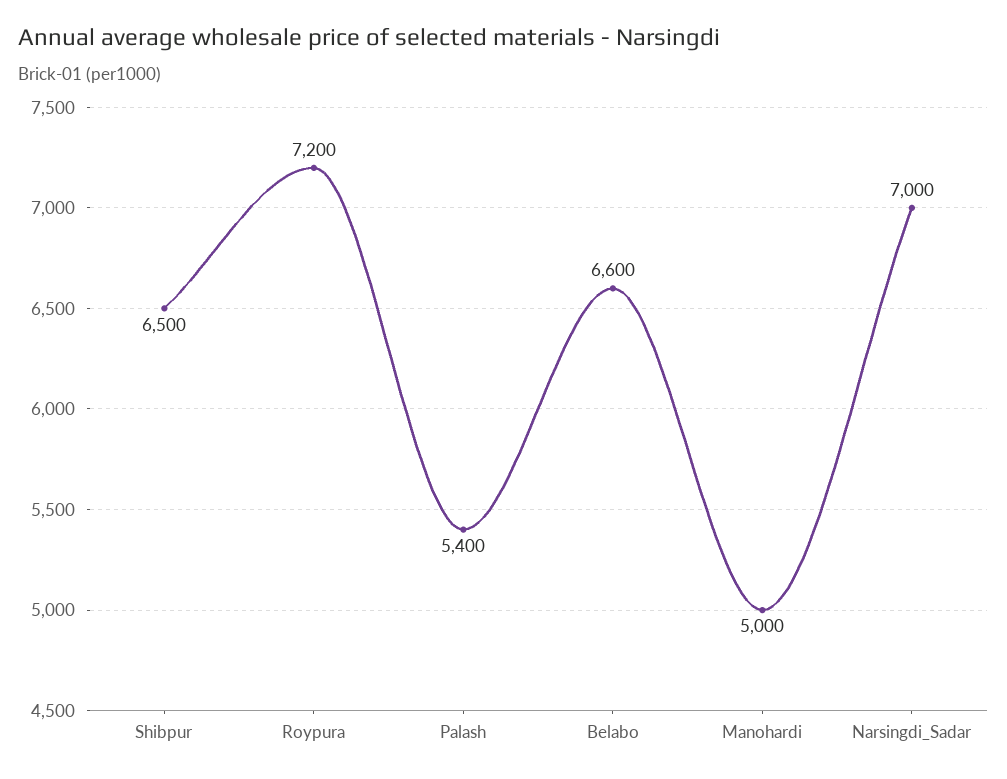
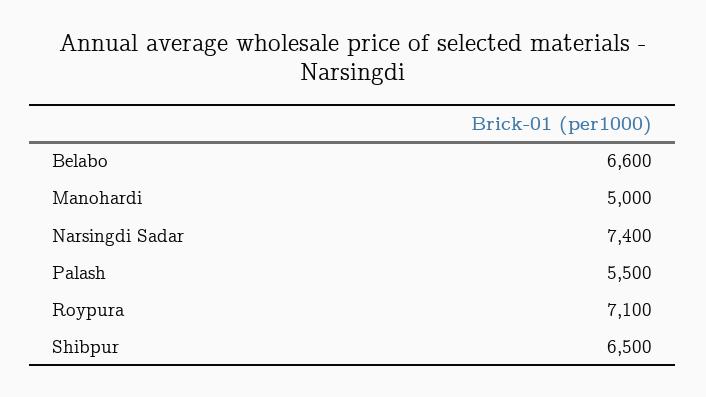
  {
    "Shibpur": 6500,
-   "Roypura": 7200,
+   "Roypura": 7100,
-   "Palash": 5400,
+   "Palash": 5500,
    "Belabo": 6600,
    "Manohardi": 5000,
-   "Narsingdi_Sadar": 7000
+   "Narsingdi_Sadar": 7400
  }

